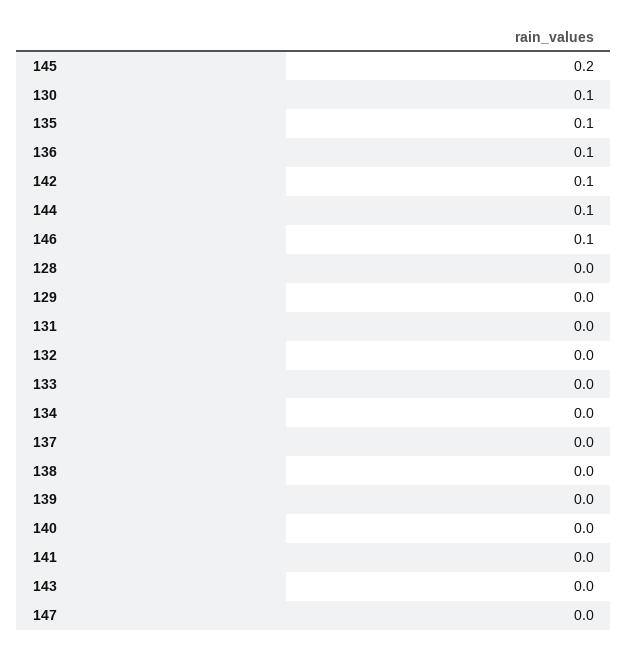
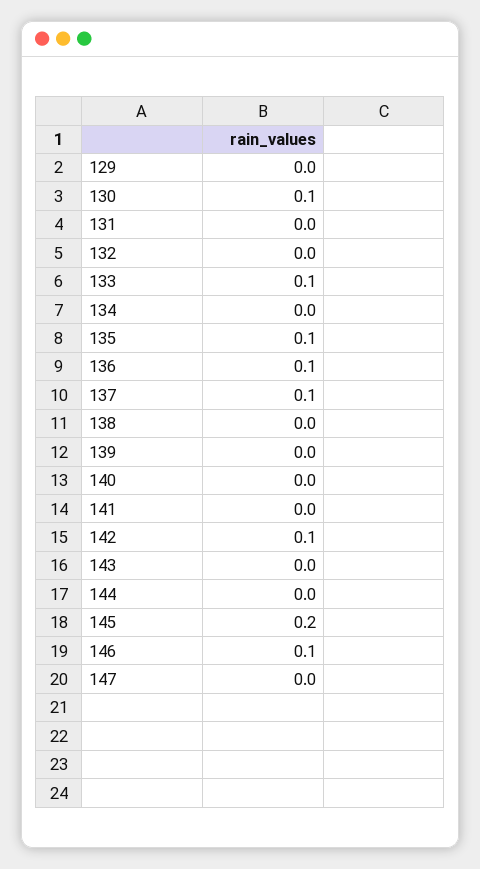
  {
    "145": 0.2,
    "130": 0.1,
    "135": 0.1,
    "136": 0.1,
    "142": 0.1,
-   "144": 0.1,
+   "144": 0,
    "146": 0.1,
-   "128": 0,
    "129": 0,
    "131": 0,
    "132": 0,
-   "133": 0,
+   "133": 0.1,
    "134": 0,
-   "137": 0,
+   "137": 0.1,
    "138": 0,
    "139": 0,
    "140": 0,
    "141": 0,
    "143": 0,
    "147": 0
  }

